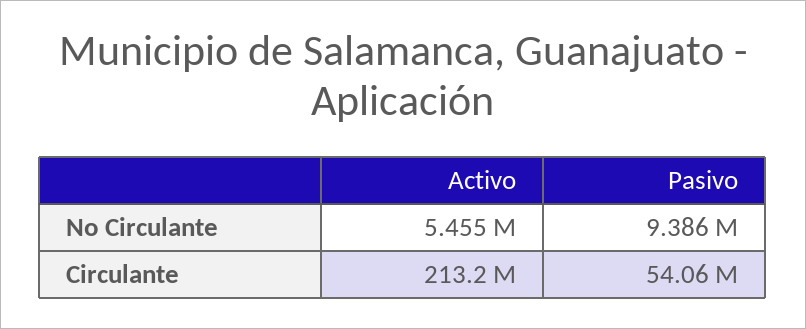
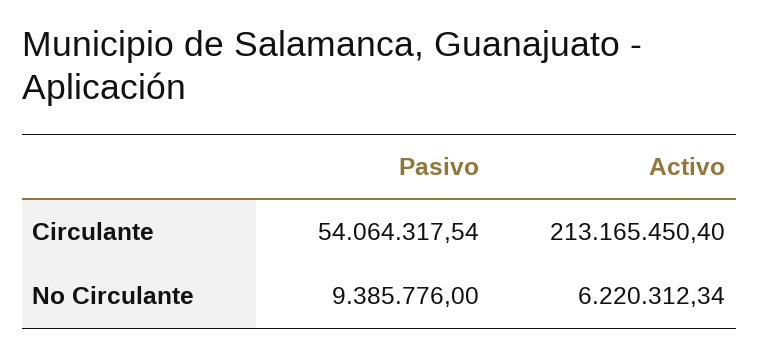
  {
    "Activo": {
-     "No Circulante": 5455000,
+     "No Circulante": 6220312.34,
      "Circulante": 213165450.4
    },
    "Pasivo": {
      "No Circulante": 9385776,
      "Circulante": 54064317.54
    }
  }

